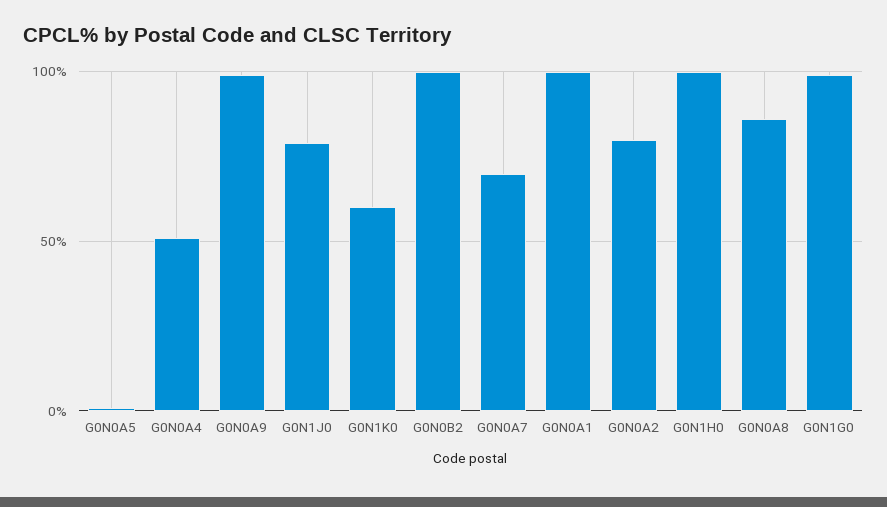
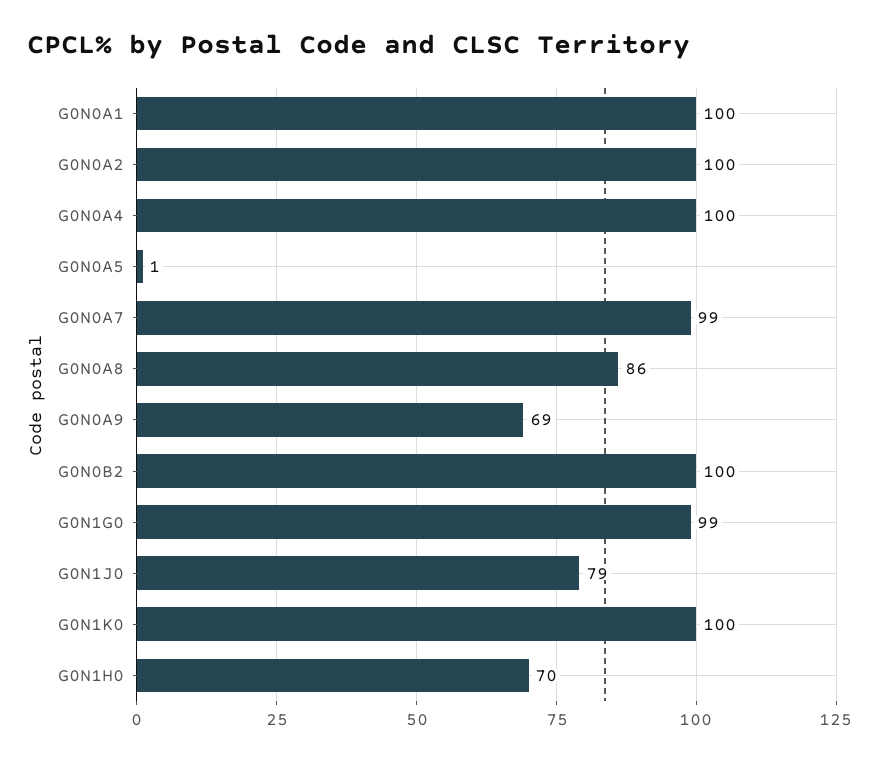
  {
    "G0N0A5": 1,
-   "G0N0A4": 50,
+   "G0N0A4": 100,
-   "G0N0A9": 100,
+   "G0N0A9": 69,
    "G0N1J0": 79,
-   "G0N1K0": 60,
+   "G0N1K0": 100,
    "G0N0B2": 100,
-   "G0N0A7": 70,
+   "G0N0A7": 99,
    "G0N0A1": 100,
-   "G0N0A2": 80,
+   "G0N0A2": 100,
-   "G0N1H0": 100,
+   "G0N1H0": 70,
    "G0N0A8": 86,
    "G0N1G0": 99
  }

